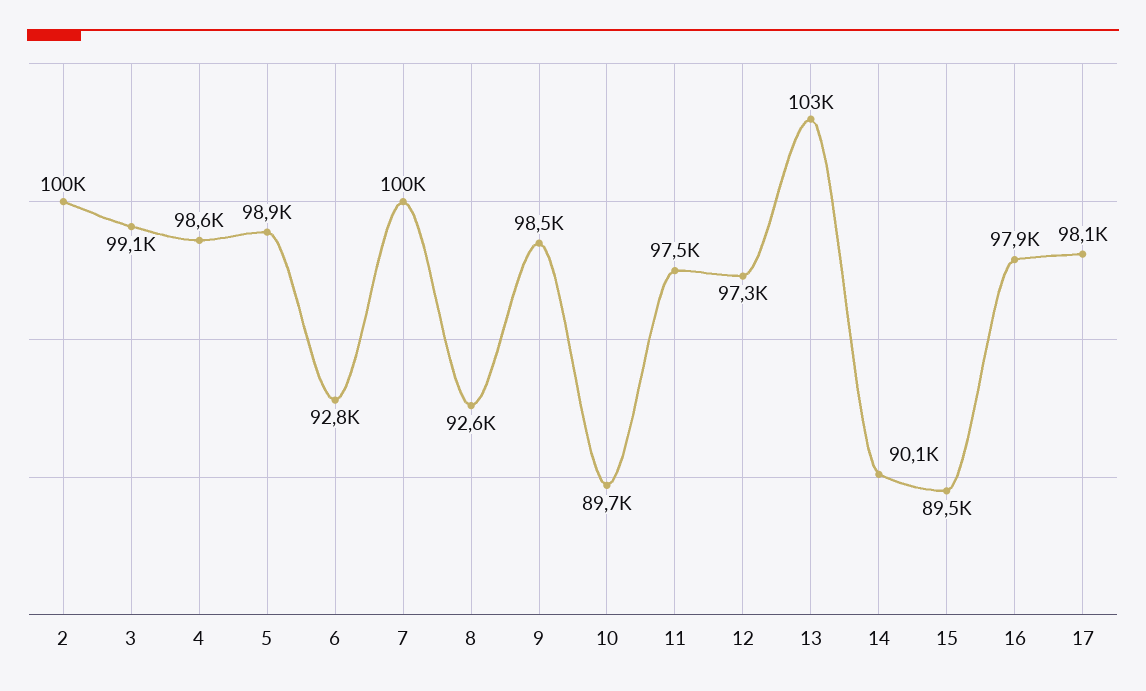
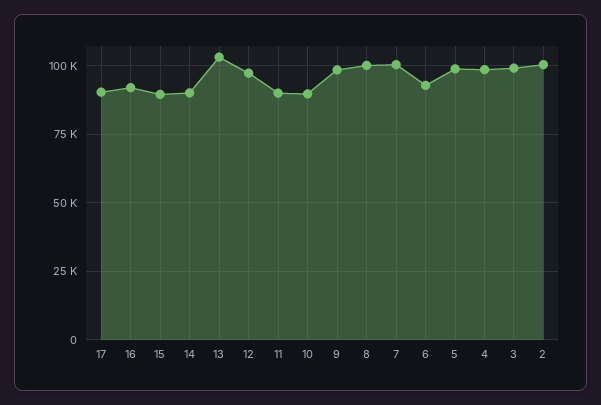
  {
    "2": 100000,
    "3": 99100,
    "4": 98600,
    "5": 98900,
    "6": 92800,
    "7": 100000,
-   "8": 92600,
+   "8": 100000,
    "9": 98500,
    "10": 89700,
-   "11": 97500,
+   "11": 90000,
    "12": 97300,
    "13": 103000,
    "14": 90100,
    "15": 89500,
-   "16": 97900,
+   "16": 92500,
-   "17": 98100
+   "17": 90000
  }

